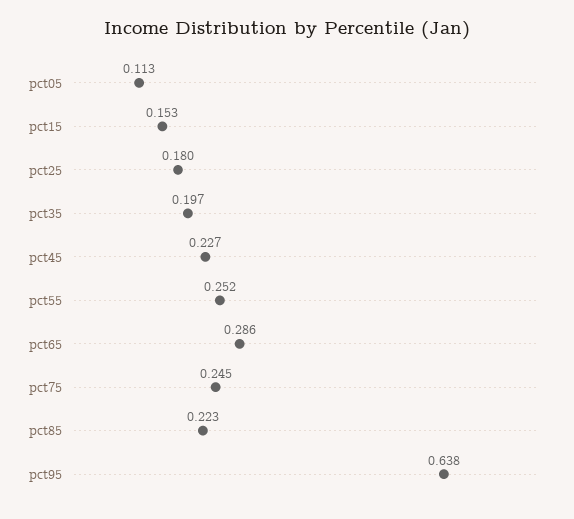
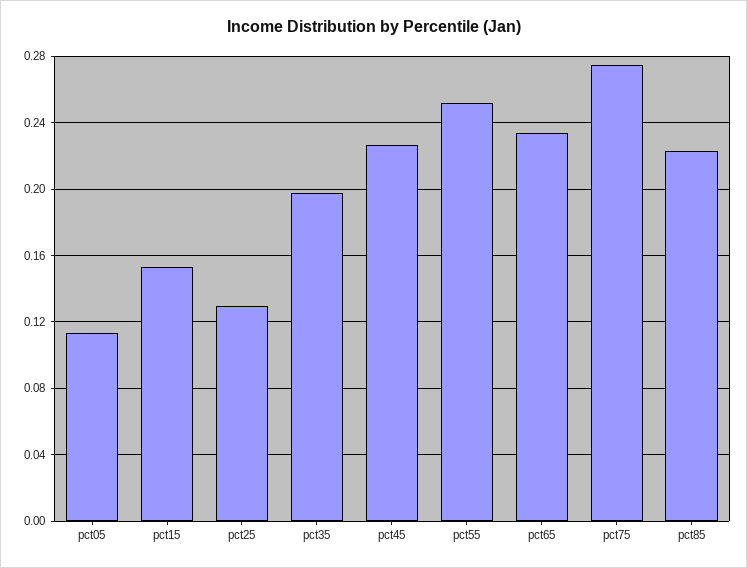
  {
    "pct05": 0.113,
    "pct15": 0.153,
-   "pct25": 0.18,
+   "pct25": 0.13,
    "pct35": 0.197,
    "pct45": 0.227,
    "pct55": 0.252,
-   "pct65": 0.286,
+   "pct65": 0.235,
-   "pct75": 0.245,
+   "pct75": 0.275,
-   "pct85": 0.223,
+   "pct85": 0.223
-   "pct95": 0.638
  }

